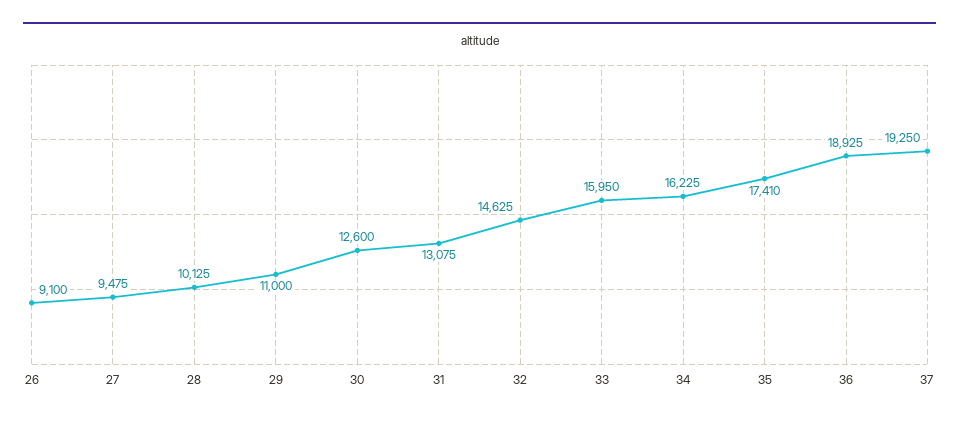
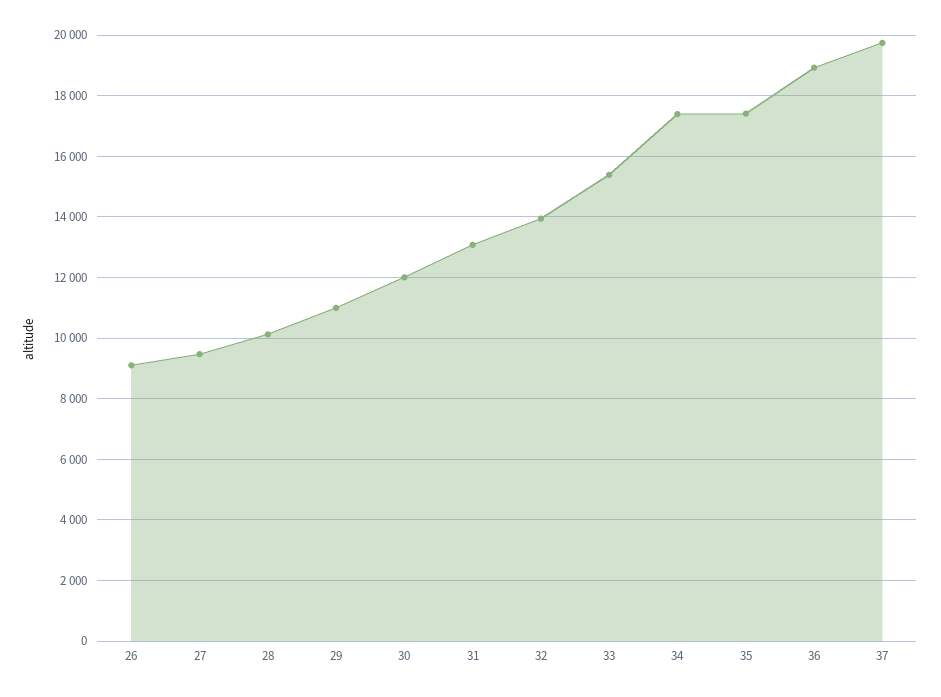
  {
    "26": 9100,
    "27": 9475,
    "28": 10125,
    "29": 11000,
-   "30": 12600,
+   "30": 12000,
    "31": 13075,
-   "32": 14625,
+   "32": 14000,
-   "33": 15950,
+   "33": 15400,
-   "34": 16225,
+   "34": 17400,
    "35": 17410,
    "36": 18925,
-   "37": 19250
+   "37": 19800
  }

